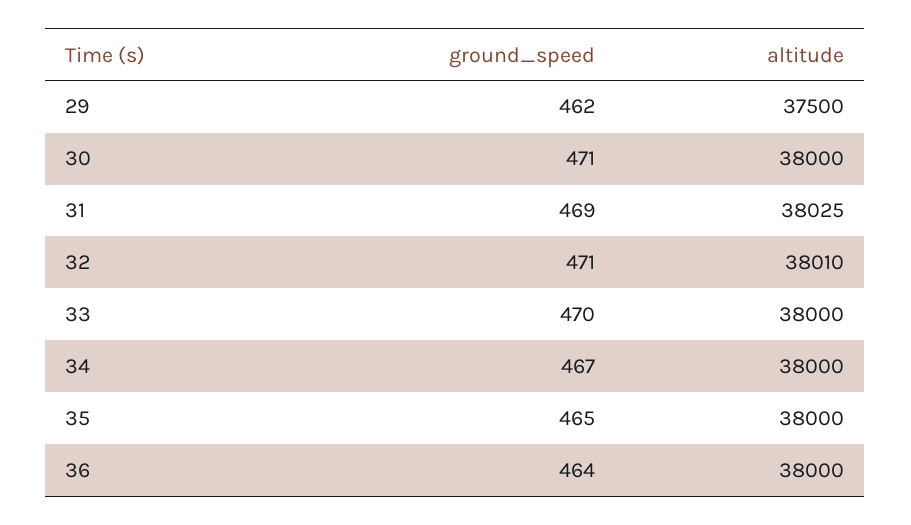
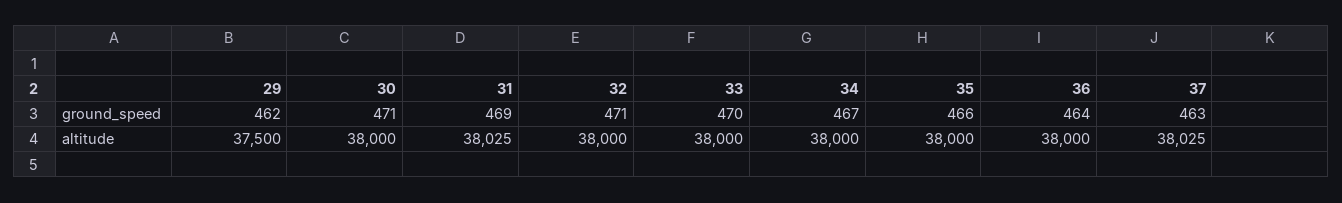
  {
    "ground_speed": {
      "29": 462,
      "30": 471,
      "31": 469,
      "32": 471,
      "33": 470,
      "34": 467,
-     "35": 465,
+     "35": 466,
-     "36": 464
+     "36": 464,
+     "37": 463
    },
    "altitude": {
      "29": 37500,
      "30": 38000,
      "31": 38025,
-     "32": 38010,
+     "32": 38000,
      "33": 38000,
      "34": 38000,
      "35": 38000,
-     "36": 38000
+     "36": 38000,
+     "37": 38025
    }
  }

